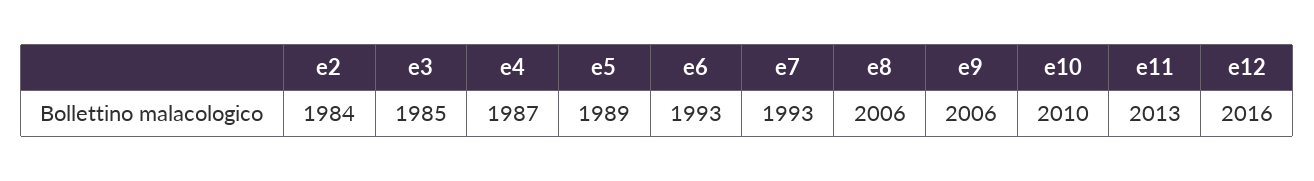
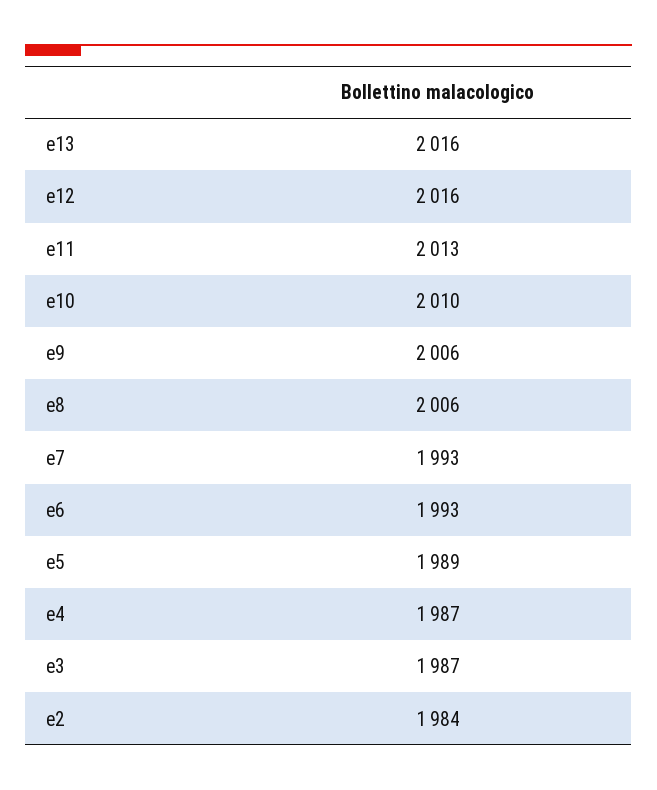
  {
    "e2": 1984,
-   "e3": 1985,
+   "e3": 1987,
    "e4": 1987,
    "e5": 1989,
    "e6": 1993,
    "e7": 1993,
    "e8": 2006,
    "e9": 2006,
    "e10": 2010,
    "e11": 2013,
-   "e12": 2016
+   "e12": 2016,
+   "e13": 2016
  }

